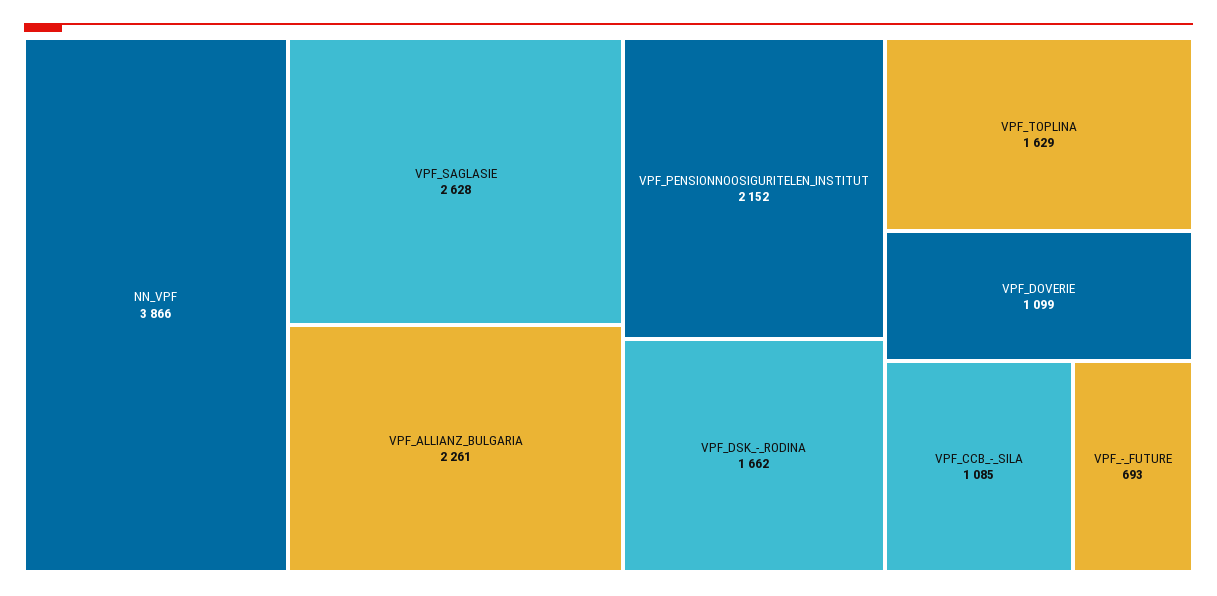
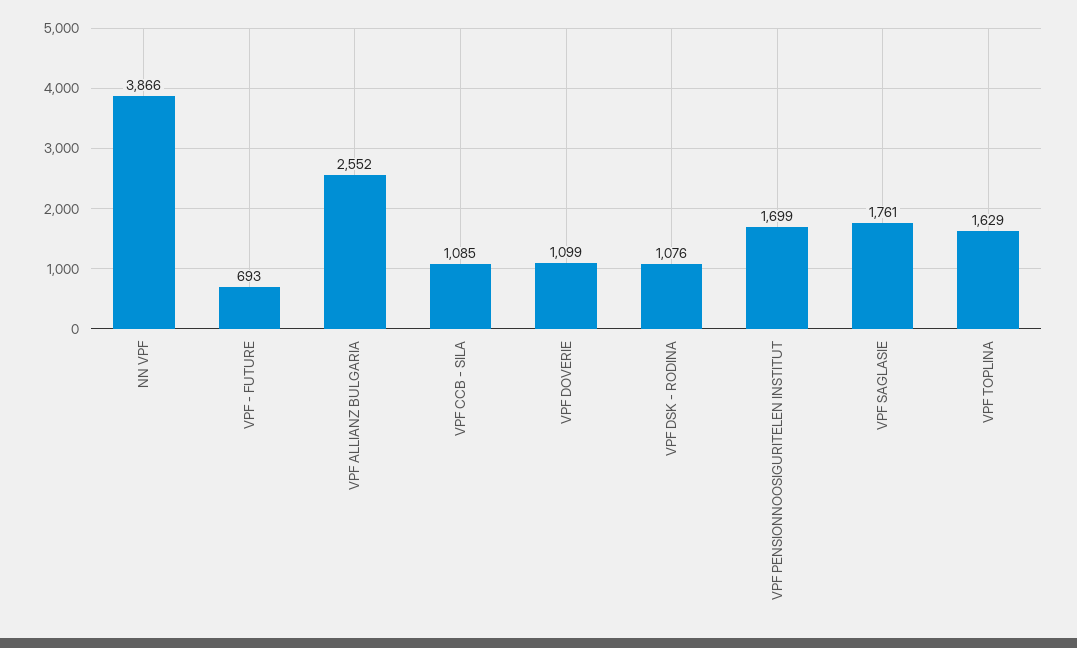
  {
    "NN_VPF": 3866,
-   "VPF_SAGLASIE": 2628,
+   "VPF_SAGLASIE": 1761,
-   "VPF_ALLIANZ_BULGARIA": 2261,
+   "VPF_ALLIANZ_BULGARIA": 2552,
-   "VPF_PENSIONNOOSIGURITELEN_INSTITUT": 2152,
+   "VPF_PENSIONNOOSIGURITELEN_INSTITUT": 1699,
-   "VPF_DSK_-_RODINA": 1662,
+   "VPF_DSK_-_RODINA": 1076,
    "VPF_TOPLINA": 1629,
    "VPF_DOVERIE": 1099,
    "VPF_CCB_-_SILA": 1085,
    "VPF_-_FUTURE": 693
  }

